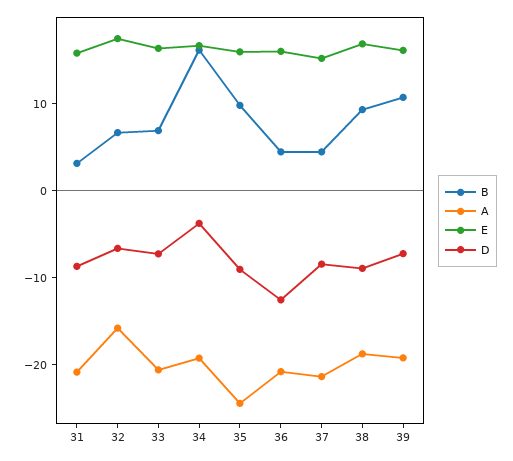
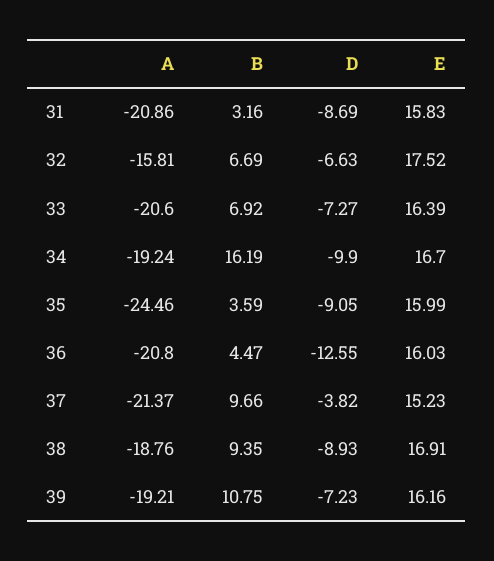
  {
    "B": {
      "31": 3.16,
      "32": 6.69,
      "33": 6.92,
      "34": 16.19,
-     "35": 10,
+     "35": 3.59,
      "36": 4.47,
-     "37": 4,
+     "37": 9.66,
      "38": 9.35,
      "39": 10.75
    },
    "A": {
      "31": -20.86,
      "32": -15.81,
      "33": -20.6,
      "34": -19.24,
      "35": -24.46,
      "36": -20.8,
      "37": -21.37,
      "38": -18.76,
      "39": -19.21
    },
    "E": {
      "31": 15.83,
      "32": 17.52,
      "33": 16.39,
      "34": 16.7,
      "35": 15.99,
      "36": 16.03,
      "37": 15.23,
      "38": 16.91,
      "39": 16.16
    },
    "D": {
      "31": -8.69,
      "32": -6.63,
      "33": -7.27,
-     "34": -4,
+     "34": -9.9,
      "35": -9.05,
      "36": -12.55,
-     "37": -8,
+     "37": -3.82,
      "38": -8.93,
      "39": -7.23
    }
  }

